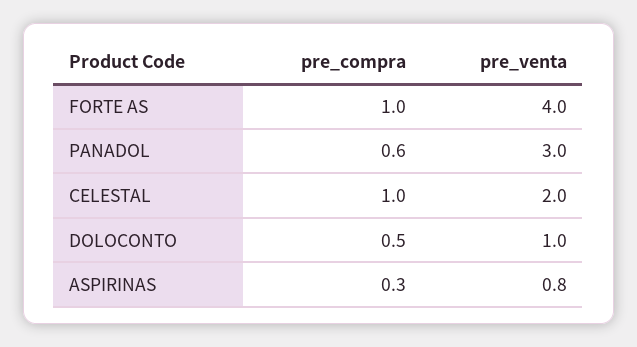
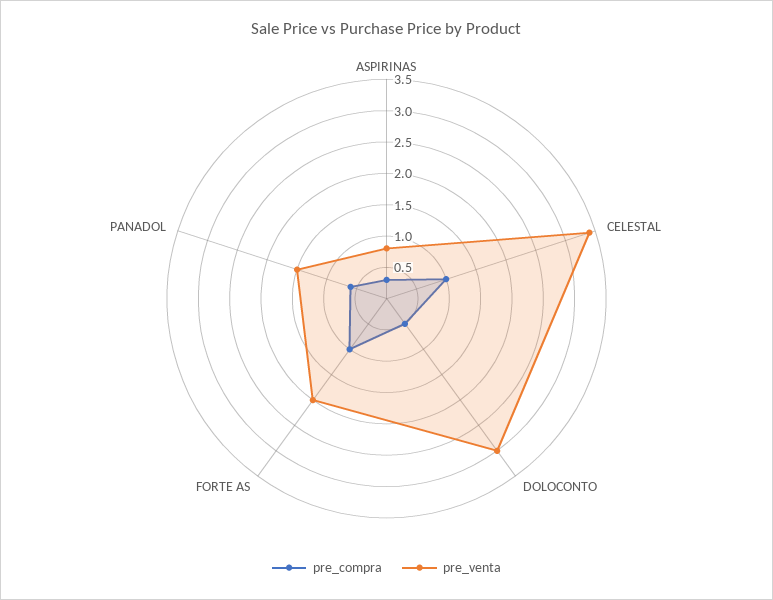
  {
    "pre_compra": {
      "FORTE AS": 1,
      "PANADOL": 0.6,
      "CELESTAL": 1,
      "DOLOCONTO": 0.5,
      "ASPIRINAS": 0.3
    },
    "pre_venta": {
-     "FORTE AS": 4,
+     "FORTE AS": 2,
-     "PANADOL": 3,
+     "PANADOL": 1.5,
-     "CELESTAL": 2,
+     "CELESTAL": 3.5,
-     "DOLOCONTO": 1,
+     "DOLOCONTO": 3,
      "ASPIRINAS": 0.8
    }
  }

